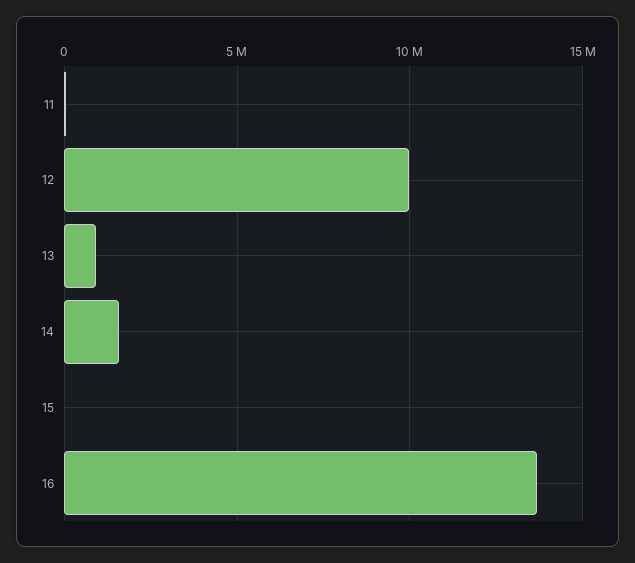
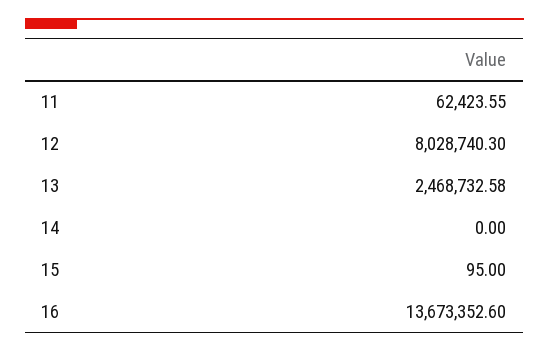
  {
    "11": 62423.55,
-   "12": 10000000,
+   "12": 8028740.3,
-   "13": 1000000,
+   "13": 2468732.58,
-   "14": 1500000,
+   "14": 0,
    "15": 95,
    "16": 13673352.6
  }

